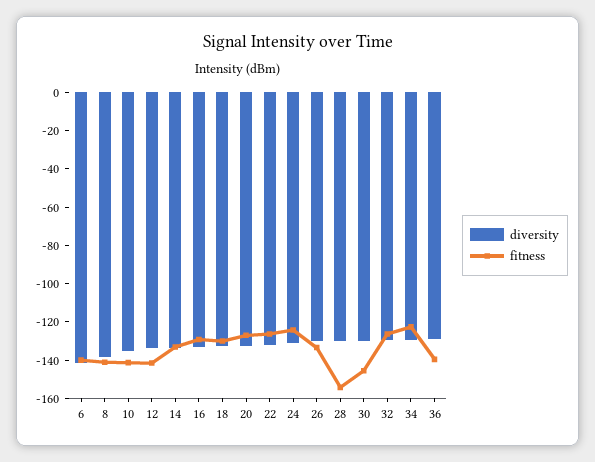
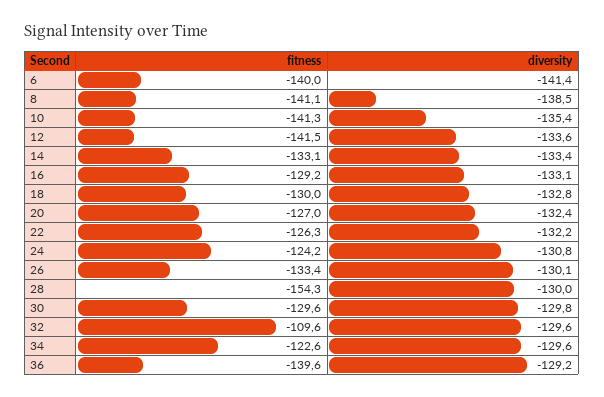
  {
    "diversity": {
      "6": -141.4,
      "8": -138.5,
      "10": -135.4,
      "12": -133.6,
      "14": -133.4,
      "16": -133.1,
      "18": -132.8,
      "20": -132.4,
      "22": -132.2,
      "24": -130.8,
      "26": -130.1,
      "28": -130,
      "30": -129.8,
      "32": -129.6,
      "34": -129.6,
      "36": -129.2
    },
    "fitness": {
      "6": -140,
      "8": -141.1,
      "10": -141.3,
      "12": -141.5,
      "14": -133.1,
      "16": -129.2,
      "18": -130,
      "20": -127,
      "22": -126.3,
      "24": -124.2,
      "26": -133.4,
      "28": -154.3,
-     "30": -145,
+     "30": -129.6,
-     "32": -125,
+     "32": -109.6,
      "34": -122.6,
      "36": -139.6
    }
  }

